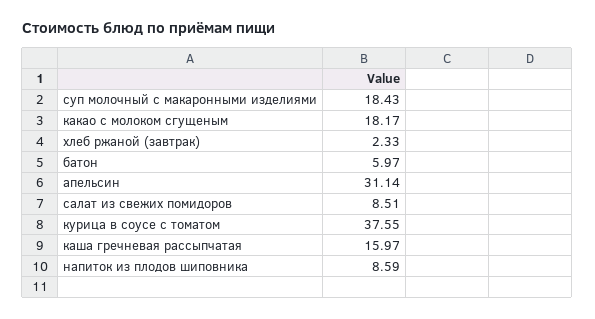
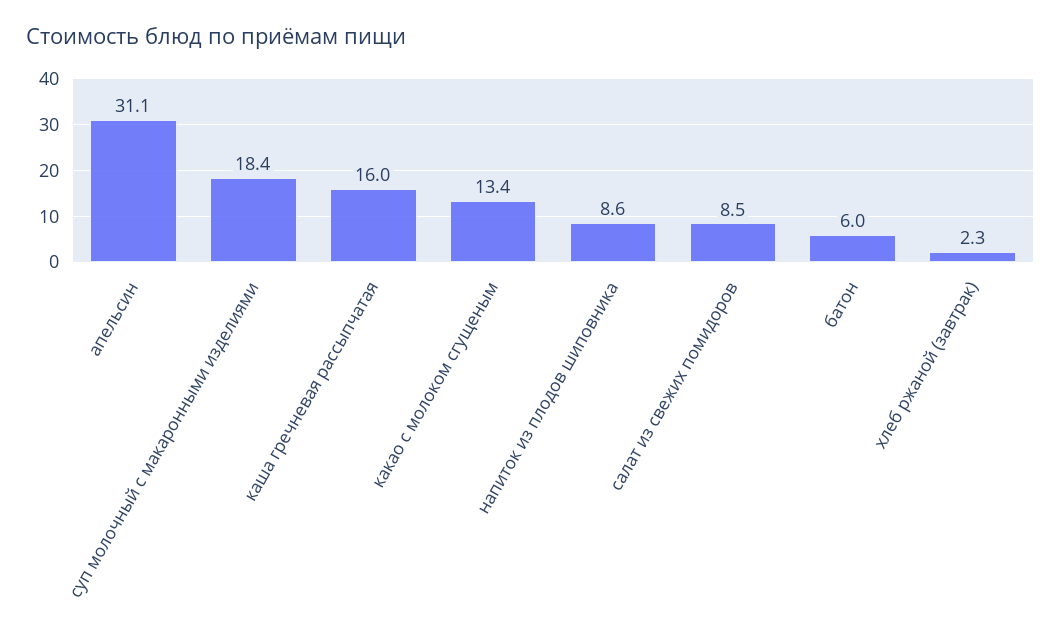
  {
    "суп молочный с макаронными изделиями": 18.43,
-   "какао с молоком сгущеным": 18.17,
+   "какао с молоком сгущеным": 13.4,
    "хлеб ржаной (завтрак)": 2.33,
    "батон": 5.97,
    "апельсин": 31.14,
    "салат из свежих помидоров": 8.51,
-   "курица в соусе с томатом": 37.55,
    "каша гречневая рассыпчатая": 15.97,
    "напиток из плодов шиповника": 8.59
  }

